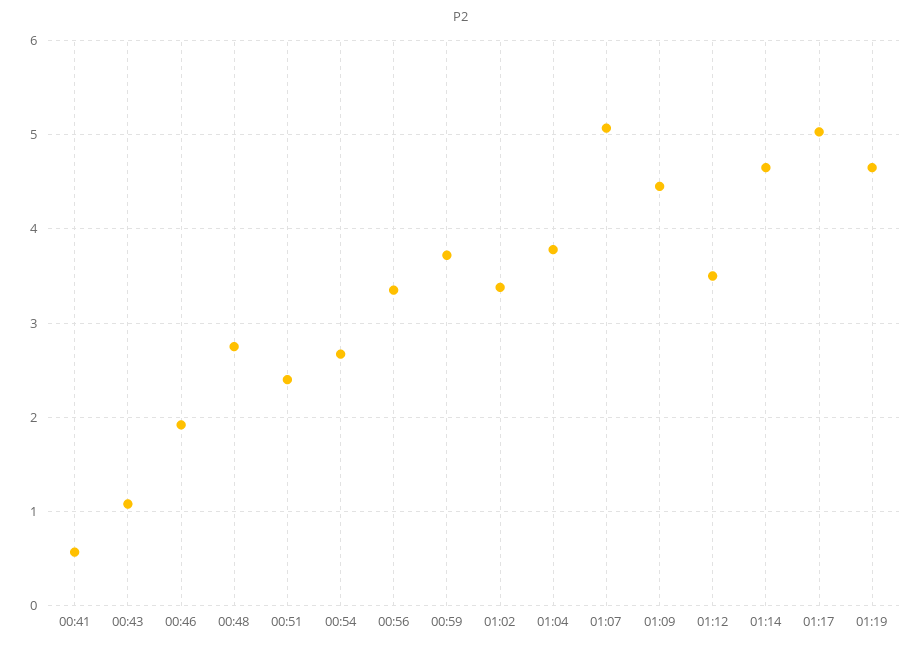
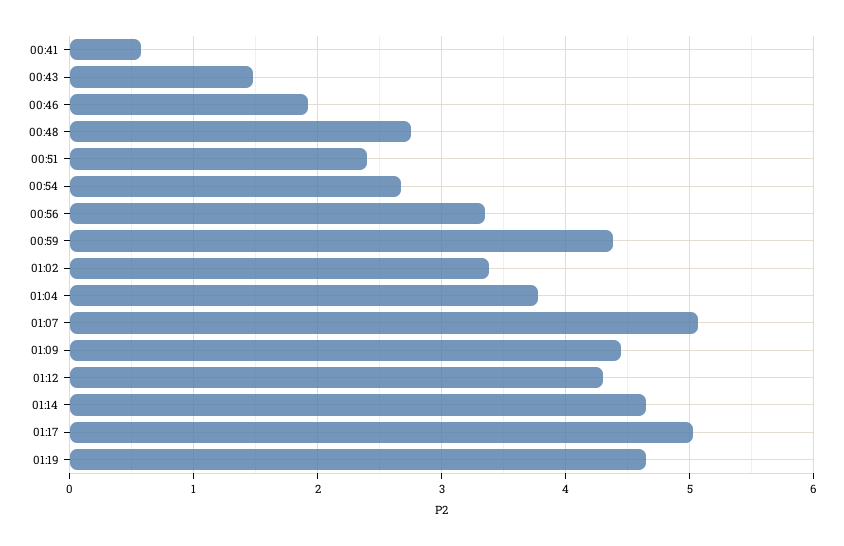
  {
    "00:41": 0.6,
-   "00:43": 1.1,
+   "00:43": 1.5,
    "00:46": 1.9,
    "00:48": 2.8,
    "00:51": 2.4,
    "00:54": 2.7,
    "00:56": 3.4,
-   "00:59": 3.7,
+   "00:59": 4.4,
    "01:02": 3.4,
    "01:04": 3.8,
    "01:07": 5.1,
    "01:09": 4.5,
-   "01:12": 3.5,
+   "01:12": 4.3,
    "01:14": 4.7,
    "01:17": 5,
    "01:19": 4.7
  }

